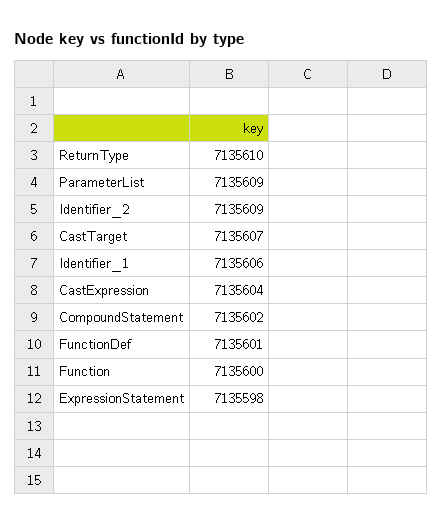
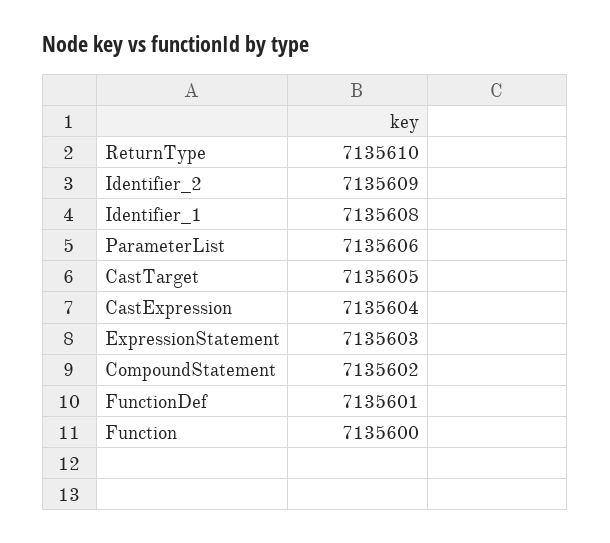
  {
    "ReturnType": 7135610,
-   "ParameterList": 7135609,
+   "ParameterList": 7135606,
    "Identifier_2": 7135609,
-   "CastTarget": 7135607,
+   "CastTarget": 7135605,
-   "Identifier_1": 7135606,
+   "Identifier_1": 7135608,
    "CastExpression": 7135604,
    "CompoundStatement": 7135602,
    "FunctionDef": 7135601,
    "Function": 7135600,
-   "ExpressionStatement": 7135598
+   "ExpressionStatement": 7135603
  }

